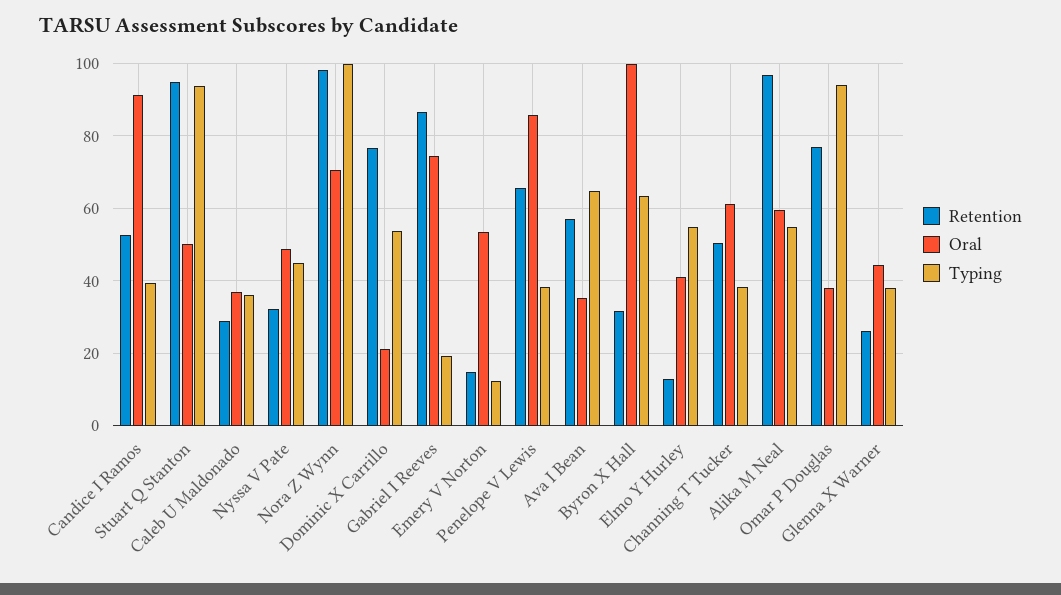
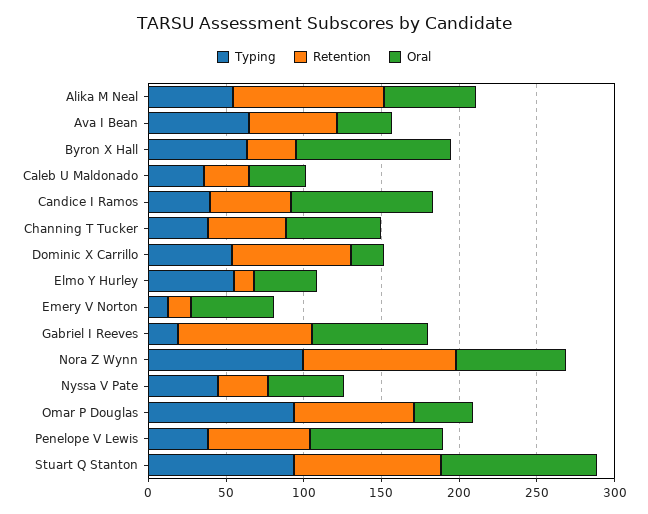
  {
    "Retention": {
      "Candice I Ramos": 52,
      "Stuart Q Stanton": 94,
      "Caleb U Maldonado": 28,
      "Nyssa V Pate": 32,
      "Nora Z Wynn": 98,
      "Dominic X Carrillo": 76,
      "Gabriel I Reeves": 86,
      "Emery V Norton": 14,
      "Penelope V Lewis": 66,
      "Ava I Bean": 58,
      "Byron X Hall": 32,
      "Elmo Y Hurley": 12,
      "Channing T Tucker": 50,
      "Alika M Neal": 96,
-     "Omar P Douglas": 76,
+     "Omar P Douglas": 76
-     "Glenna X Warner": 26
    },
    "Oral": {
      "Candice I Ramos": 92,
-     "Stuart Q Stanton": 50,
+     "Stuart Q Stanton": 100,
      "Caleb U Maldonado": 36,
      "Nyssa V Pate": 48,
      "Nora Z Wynn": 70,
      "Dominic X Carrillo": 22,
      "Gabriel I Reeves": 74,
      "Emery V Norton": 54,
      "Penelope V Lewis": 86,
      "Ava I Bean": 36,
      "Byron X Hall": 100,
      "Elmo Y Hurley": 42,
      "Channing T Tucker": 62,
      "Alika M Neal": 60,
-     "Omar P Douglas": 38,
+     "Omar P Douglas": 38
-     "Glenna X Warner": 44
    },
    "Typing": {
      "Candice I Ramos": 40,
      "Stuart Q Stanton": 94,
      "Caleb U Maldonado": 36,
      "Nyssa V Pate": 44,
      "Nora Z Wynn": 100,
      "Dominic X Carrillo": 54,
      "Gabriel I Reeves": 20,
      "Emery V Norton": 12,
      "Penelope V Lewis": 38,
      "Ava I Bean": 64,
      "Byron X Hall": 64,
      "Elmo Y Hurley": 54,
      "Channing T Tucker": 38,
      "Alika M Neal": 54,
-     "Omar P Douglas": 94,
+     "Omar P Douglas": 94
-     "Glenna X Warner": 38
    }
  }

